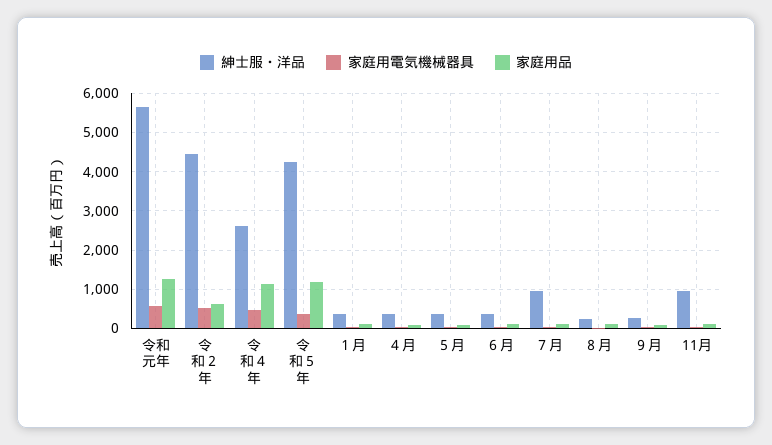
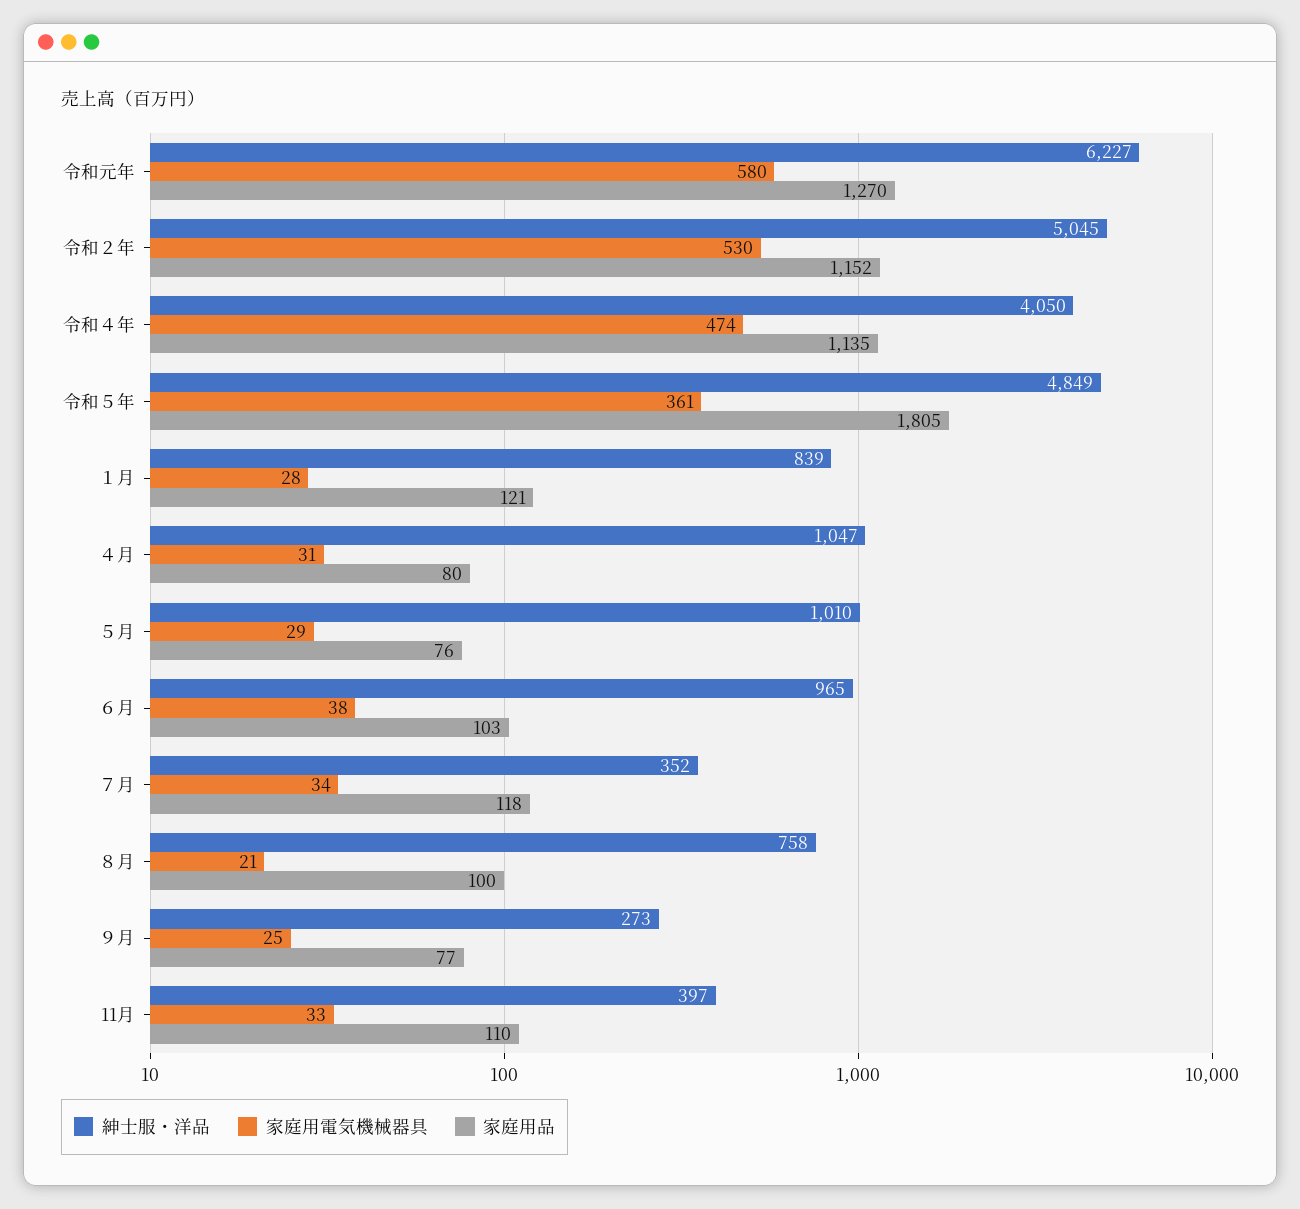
  {
    "紳士服・洋品": {
-     "令和元年": 5600,
+     "令和元年": 6227,
-     "令和２年": 4400,
+     "令和２年": 5045,
-     "令和４年": 2600,
+     "令和４年": 4050,
-     "令和５年": 4200,
+     "令和５年": 4849,
-     "１月": 400,
+     "１月": 839,
-     "４月": 400,
+     "４月": 1047,
-     "５月": 400,
+     "５月": 1010,
-     "６月": 400,
+     "６月": 965,
-     "７月": 1000,
+     "７月": 352,
-     "８月": 200,
+     "８月": 758,
      "９月": 273,
-     "11月": 1000
+     "11月": 397
    },
    "家庭用電気機械器具": {
      "令和元年": 580,
      "令和２年": 530,
      "令和４年": 474,
      "令和５年": 361,
      "１月": 28,
      "４月": 31,
      "５月": 29,
      "６月": 38,
      "７月": 34,
      "８月": 21,
      "９月": 25,
      "11月": 33
    },
    "家庭用品": {
      "令和元年": 1270,
-     "令和２年": 600,
+     "令和２年": 1152,
      "令和４年": 1135,
-     "令和５年": 1200,
+     "令和５年": 1805,
      "１月": 121,
      "４月": 80,
      "５月": 76,
      "６月": 103,
      "７月": 118,
      "８月": 100,
      "９月": 77,
      "11月": 110
    }
  }

